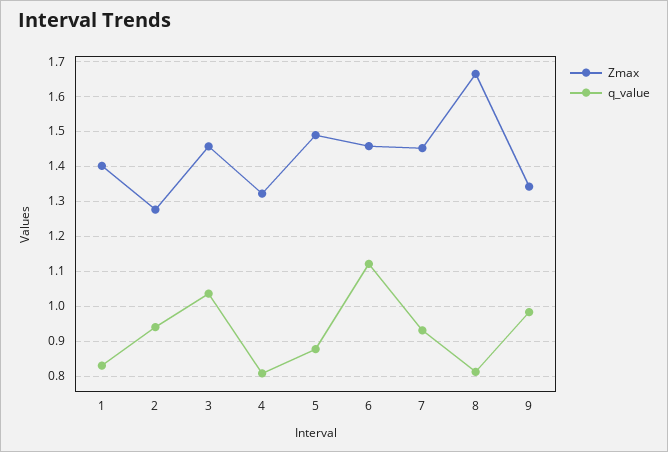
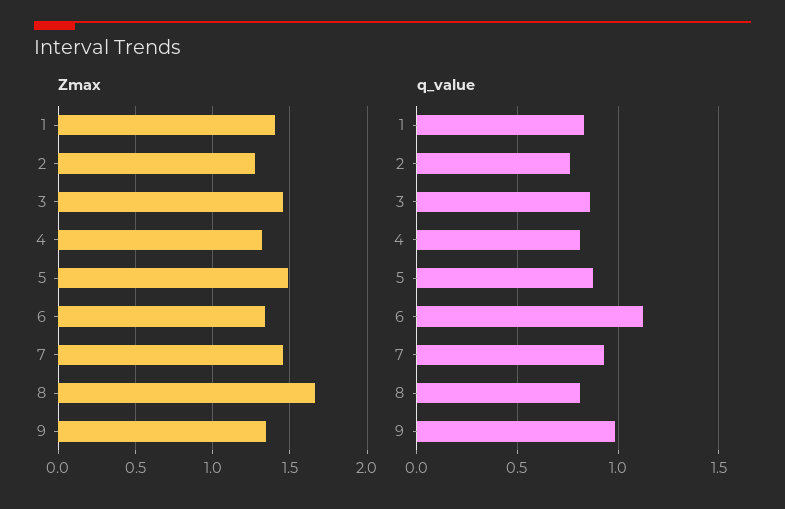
  {
    "Zmax": {
      "1": 1.4,
      "2": 1.28,
      "3": 1.46,
      "4": 1.32,
      "5": 1.48,
-     "6": 1.46,
+     "6": 1.35,
      "7": 1.46,
      "8": 1.66,
      "9": 1.34
    },
    "q_value": {
      "1": 0.84,
-     "2": 0.94,
+     "2": 0.75,
-     "3": 1.04,
+     "3": 0.85,
      "4": 0.8,
      "5": 0.88,
      "6": 1.12,
      "7": 0.94,
      "8": 0.82,
      "9": 0.98
    }
  }

